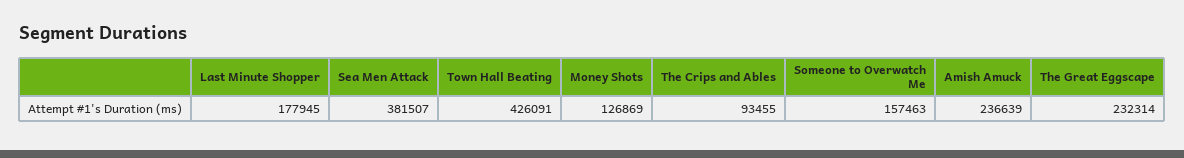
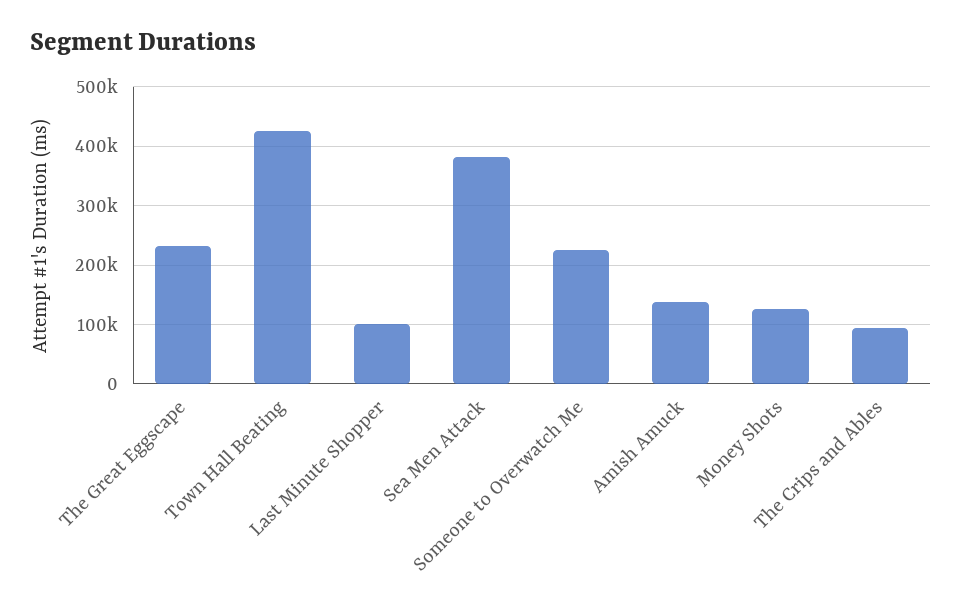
  {
-   "Last Minute Shopper": 177945,
+   "Last Minute Shopper": 100000,
    "Sea Men Attack": 381507,
    "Town Hall Beating": 426091,
    "Money Shots": 126869,
    "The Crips and Ables": 93455,
-   "Someone to Overwatch Me": 157463,
+   "Someone to Overwatch Me": 220000,
-   "Amish Amuck": 236639,
+   "Amish Amuck": 140000,
    "The Great Eggscape": 232314
  }

